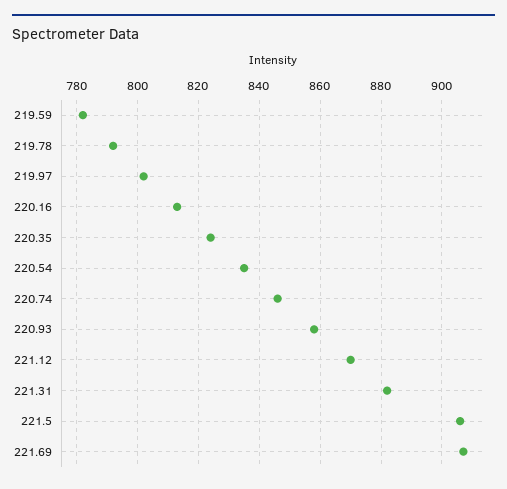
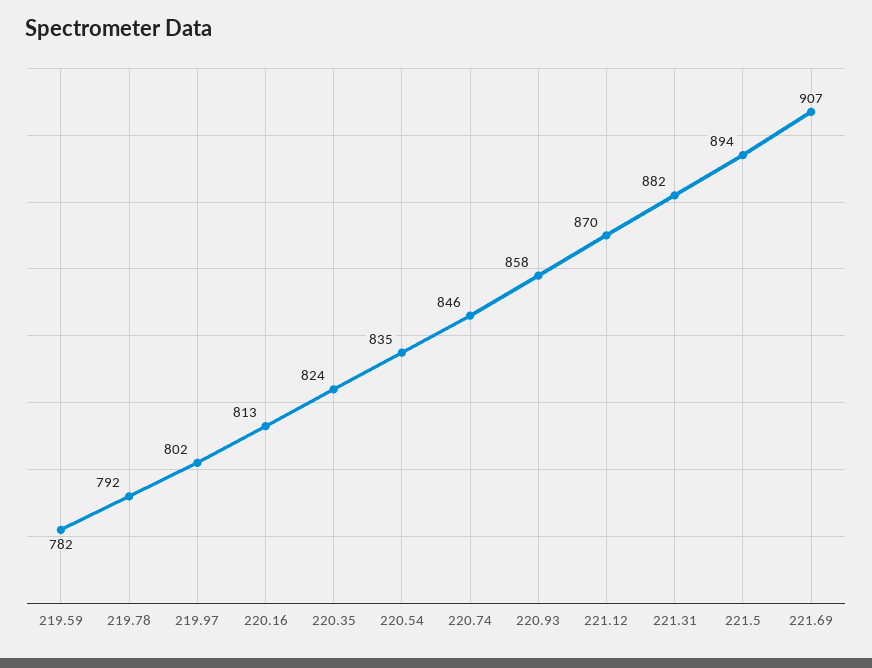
  {
    "219.59": 782,
    "219.78": 792,
    "219.97": 802,
    "220.16": 813,
    "220.35": 824,
    "220.54": 835,
    "220.74": 846,
    "220.93": 858,
    "221.12": 870,
    "221.31": 882,
-   "221.5": 905,
+   "221.5": 894,
    "221.69": 907
  }

